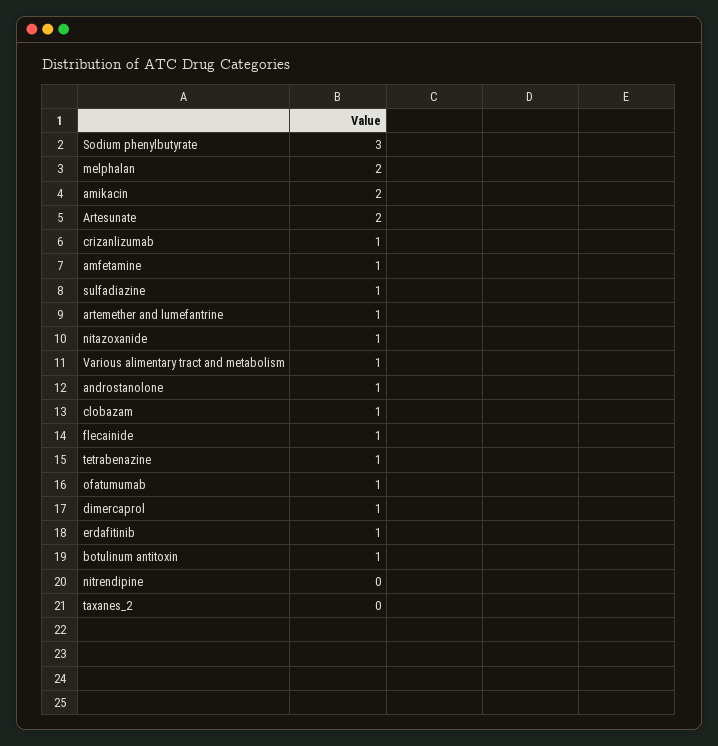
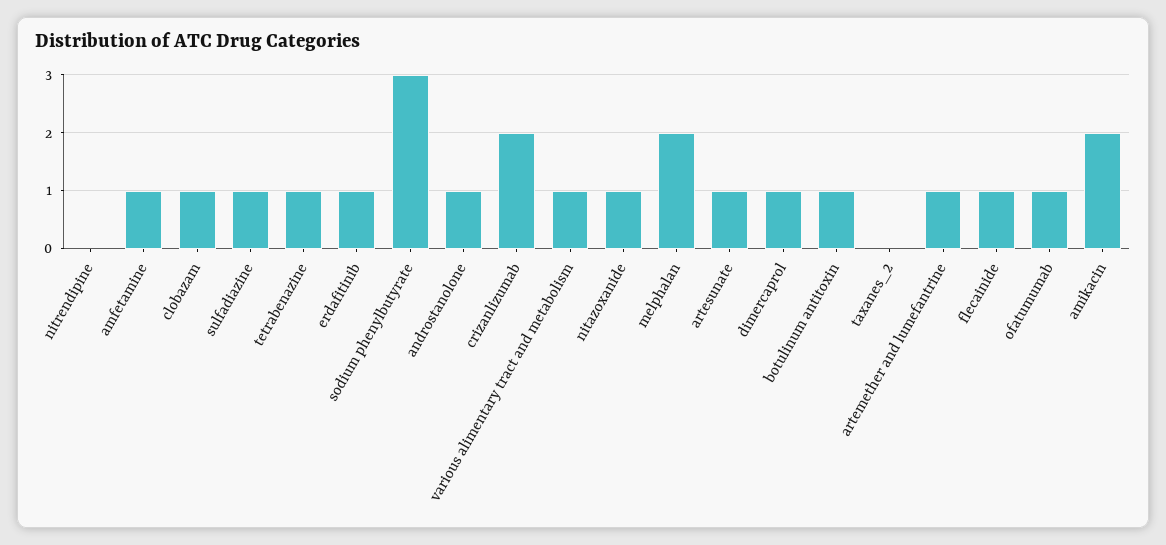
  {
    "Sodium phenylbutyrate": 3,
    "melphalan": 2,
    "amikacin": 2,
-   "Artesunate": 2,
+   "Artesunate": 1,
-   "crizanlizumab": 1,
+   "crizanlizumab": 2,
    "amfetamine": 1,
    "sulfadiazine": 1,
    "artemether and lumefantrine": 1,
    "nitazoxanide": 1,
    "Various alimentary tract and metabolism": 1,
    "androstanolone": 1,
    "clobazam": 1,
    "flecainide": 1,
    "tetrabenazine": 1,
    "ofatumumab": 1,
    "dimercaprol": 1,
    "erdafitinib": 1,
    "botulinum antitoxin": 1,
    "nitrendipine": 0,
    "taxanes_2": 0
  }

